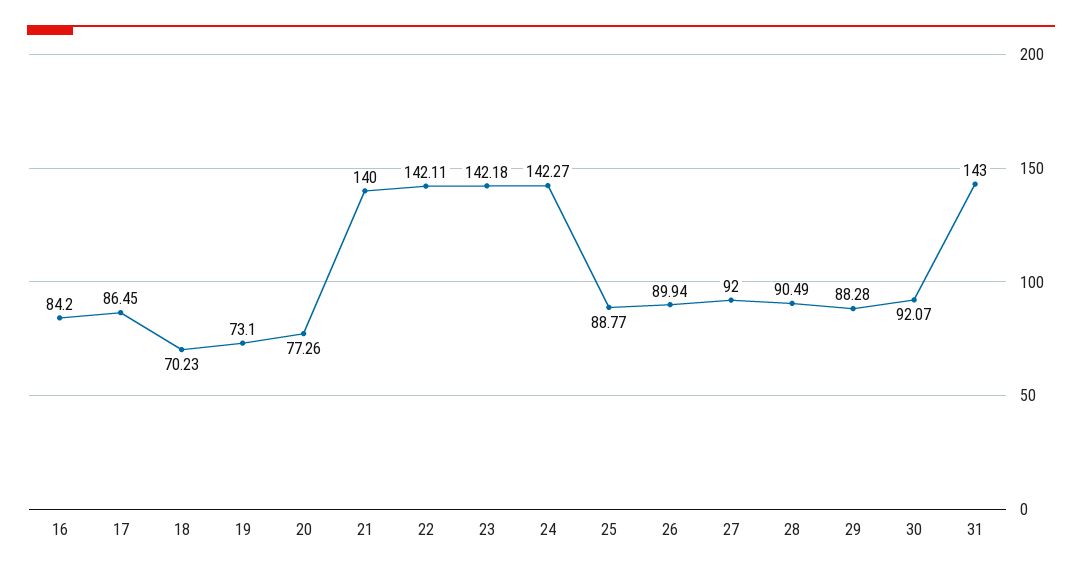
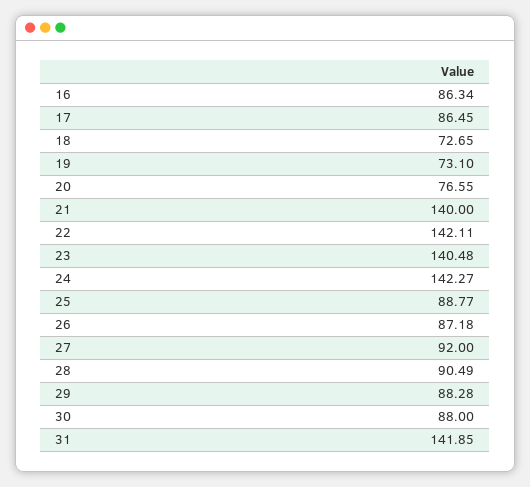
  {
-   "16": 84.2,
+   "16": 86.34,
    "17": 86.45,
-   "18": 70.23,
+   "18": 72.65,
    "19": 73.1,
-   "20": 77.26,
+   "20": 76.55,
    "21": 140,
    "22": 142.11,
-   "23": 142.18,
+   "23": 140.48,
    "24": 142.27,
    "25": 88.77,
-   "26": 89.94,
+   "26": 87.18,
    "27": 92,
    "28": 90.49,
    "29": 88.28,
-   "30": 92.07,
+   "30": 88,
-   "31": 143
+   "31": 141.85
  }

